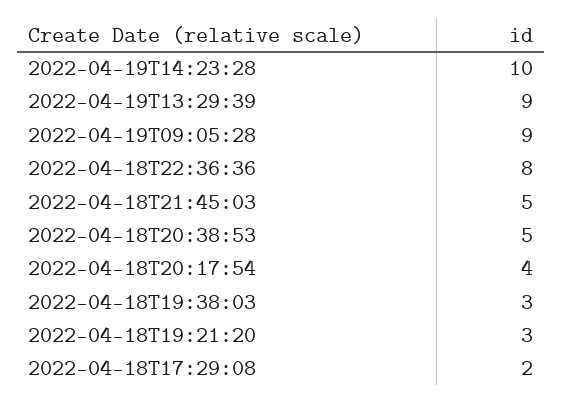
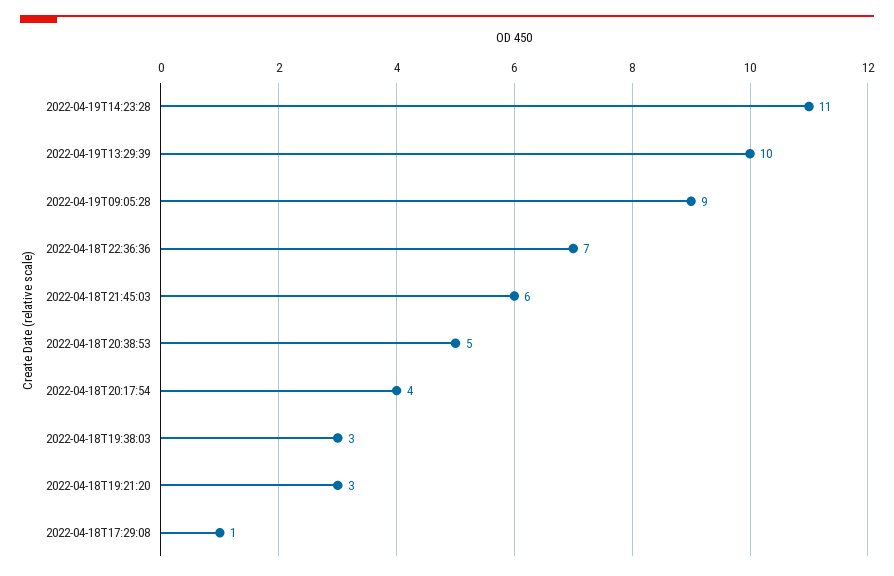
  {
-   "2022-04-19T14:23:28": 10,
+   "2022-04-19T14:23:28": 11,
-   "2022-04-19T13:29:39": 9,
+   "2022-04-19T13:29:39": 10,
    "2022-04-19T09:05:28": 9,
-   "2022-04-18T22:36:36": 8,
+   "2022-04-18T22:36:36": 7,
-   "2022-04-18T21:45:03": 5,
+   "2022-04-18T21:45:03": 6,
    "2022-04-18T20:38:53": 5,
    "2022-04-18T20:17:54": 4,
    "2022-04-18T19:38:03": 3,
    "2022-04-18T19:21:20": 3,
-   "2022-04-18T17:29:08": 2
+   "2022-04-18T17:29:08": 1
  }

